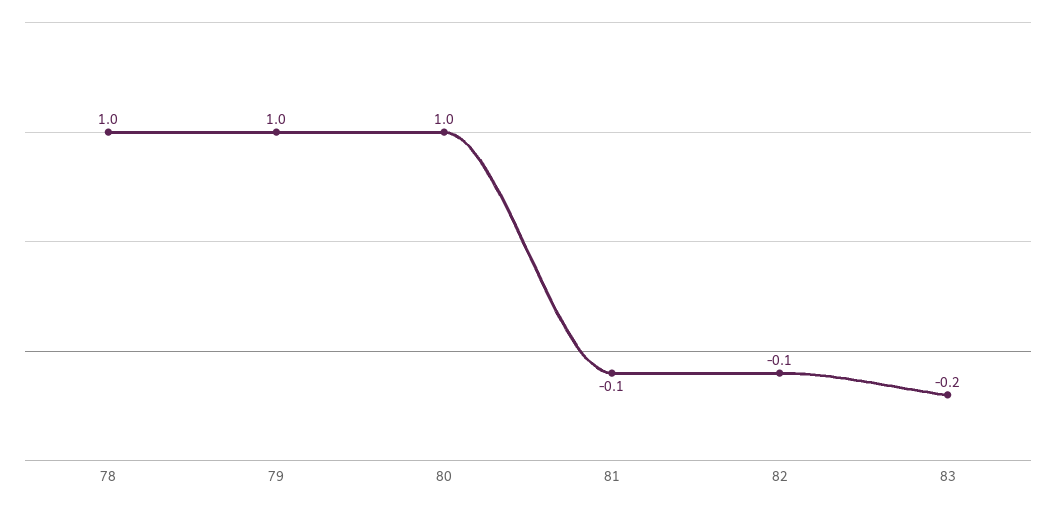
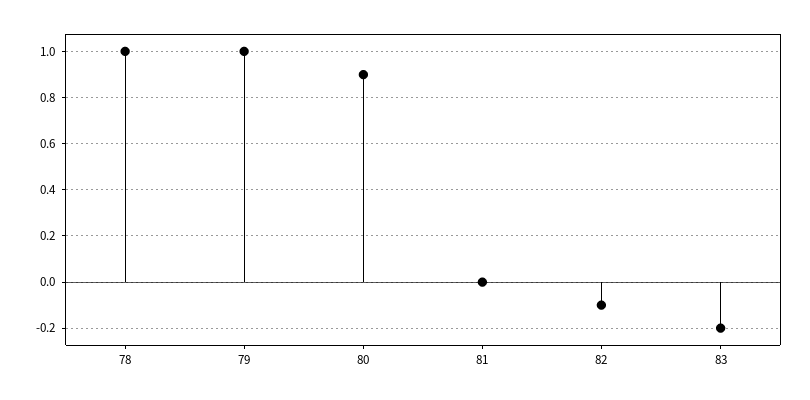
  {
    "78": 1,
    "79": 1,
-   "80": 1,
+   "80": 0.9,
-   "81": -0.1,
+   "81": 0,
    "82": -0.1,
    "83": -0.2
  }

